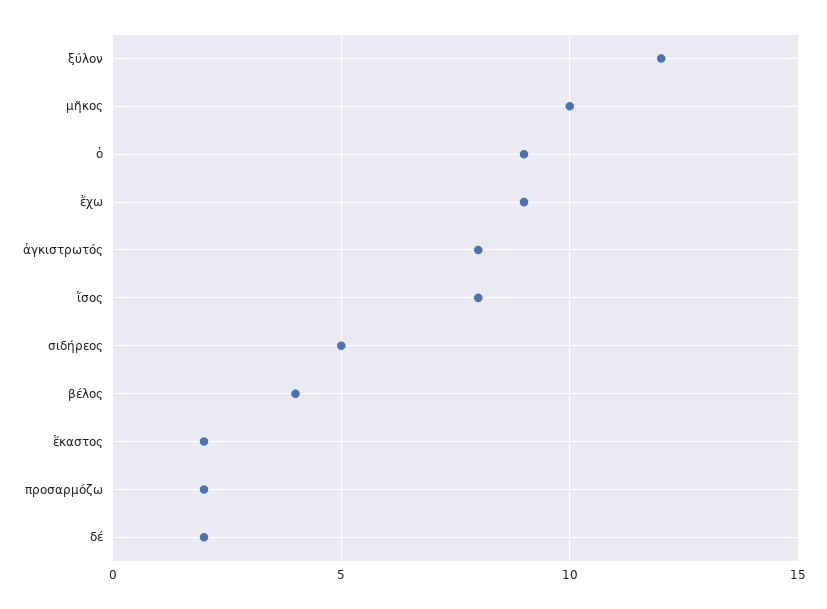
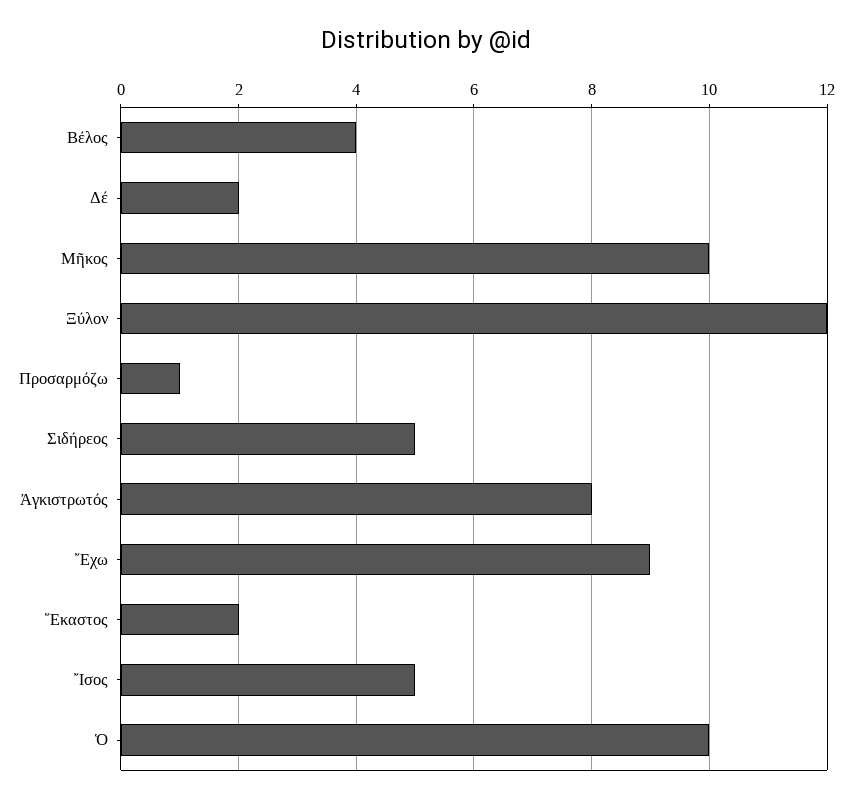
  {
    "ξύλον": 12,
    "μῆκος": 10,
-   "ὁ": 9,
+   "ὁ": 10,
    "ἔχω": 9,
    "ἀγκιστρωτός": 8,
-   "ἴσος": 8,
+   "ἴσος": 5,
    "σιδήρεος": 5,
    "βέλος": 4,
    "ἕκαστος": 2,
-   "προσαρμόζω": 2,
+   "προσαρμόζω": 1,
    "δέ": 2
  }

